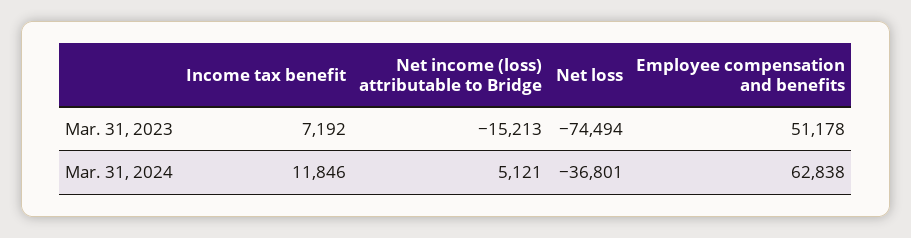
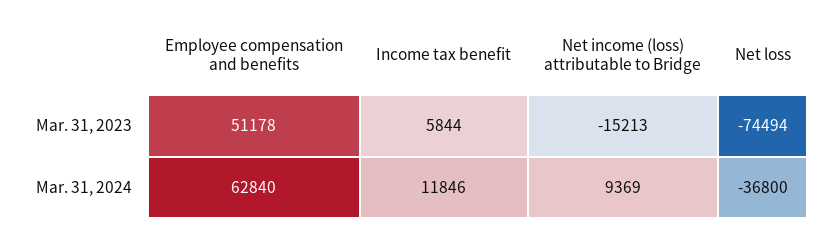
  {
    "Income tax benefit": {
-     "Mar. 31, 2023": 7192,
+     "Mar. 31, 2023": 5844,
      "Mar. 31, 2024": 11846
    },
    "Net income (loss) attributable to Bridge": {
      "Mar. 31, 2023": -15213,
-     "Mar. 31, 2024": 5121
+     "Mar. 31, 2024": 9369
    },
    "Net loss": {
      "Mar. 31, 2023": -74494,
-     "Mar. 31, 2024": -36801
+     "Mar. 31, 2024": -36800
    },
    "Employee compensation and benefits": {
      "Mar. 31, 2023": 51178,
-     "Mar. 31, 2024": 62838
+     "Mar. 31, 2024": 62840
    }
  }

